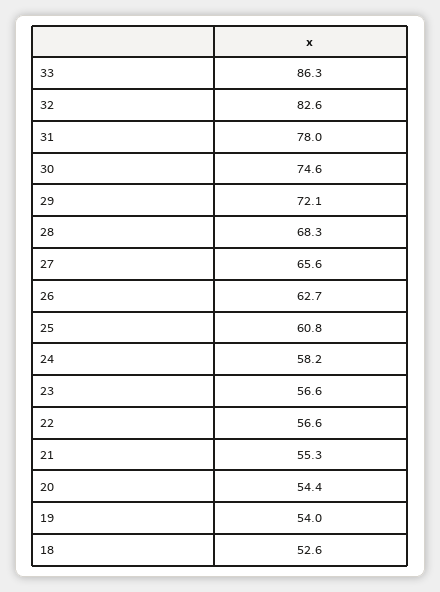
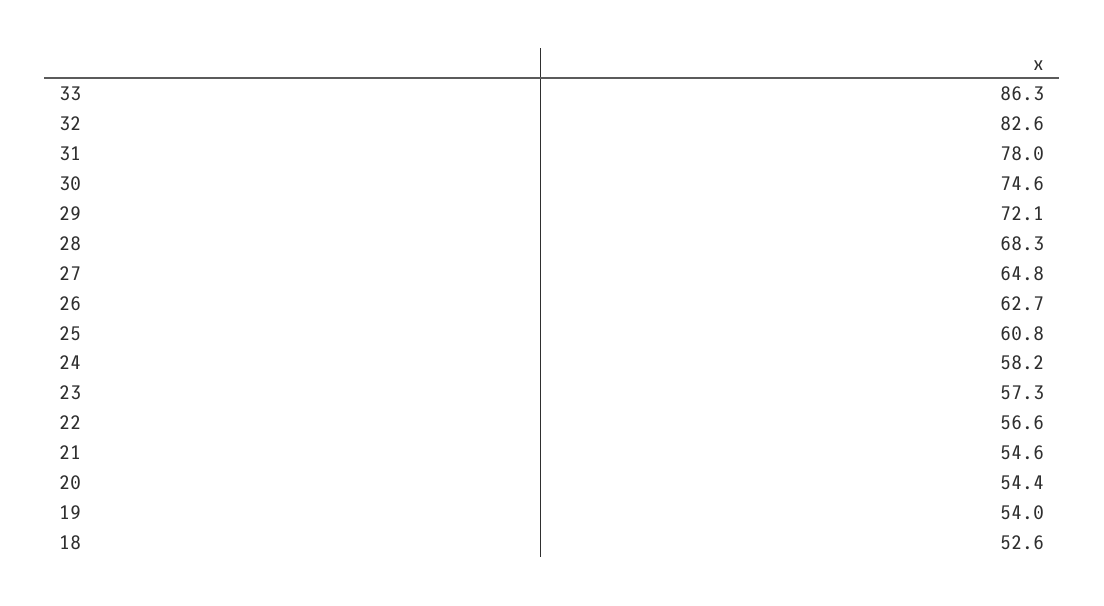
  {
    "33": 86.3,
    "32": 82.6,
    "31": 78,
    "30": 74.6,
    "29": 72.1,
    "28": 68.3,
-   "27": 65.6,
+   "27": 64.8,
    "26": 62.7,
    "25": 60.8,
    "24": 58.2,
-   "23": 56.6,
+   "23": 57.3,
    "22": 56.6,
-   "21": 55.3,
+   "21": 54.6,
    "20": 54.4,
    "19": 54,
    "18": 52.6
  }

